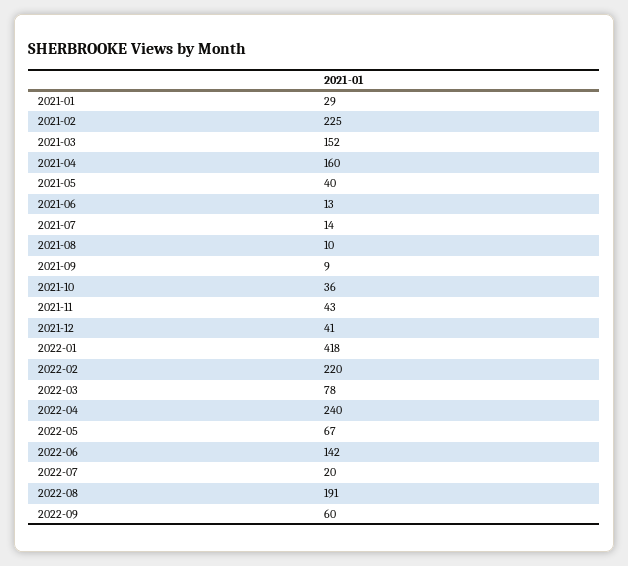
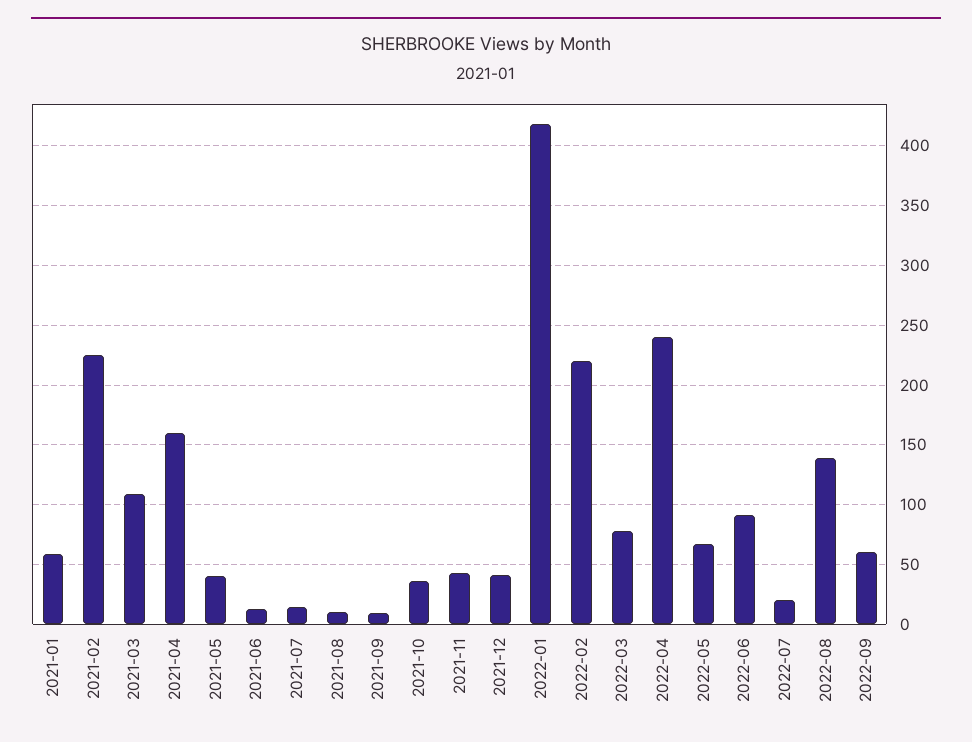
  {
-   "2021-01": 29,
+   "2021-01": 60,
    "2021-02": 225,
-   "2021-03": 152,
+   "2021-03": 110,
    "2021-04": 160,
    "2021-05": 40,
    "2021-06": 13,
    "2021-07": 14,
    "2021-08": 10,
    "2021-09": 9,
    "2021-10": 36,
    "2021-11": 43,
    "2021-12": 41,
    "2022-01": 418,
    "2022-02": 220,
    "2022-03": 78,
    "2022-04": 240,
    "2022-05": 67,
-   "2022-06": 142,
+   "2022-06": 90,
    "2022-07": 20,
-   "2022-08": 191,
+   "2022-08": 140,
    "2022-09": 60
  }

